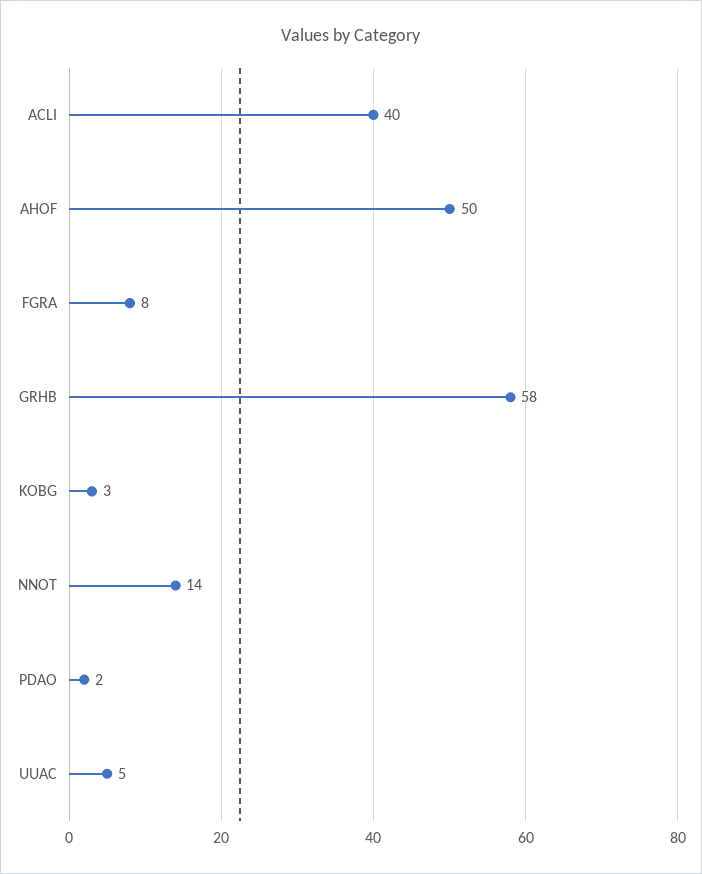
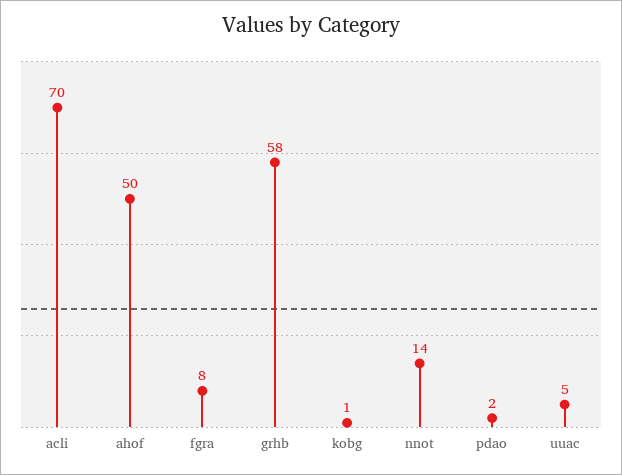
  {
-   "ACLI": 40,
+   "ACLI": 70,
    "AHOF": 50,
    "FGRA": 8,
    "GRHB": 58,
-   "KOBG": 3,
+   "KOBG": 1,
    "NNOT": 14,
    "PDAO": 2,
    "UUAC": 5
  }

